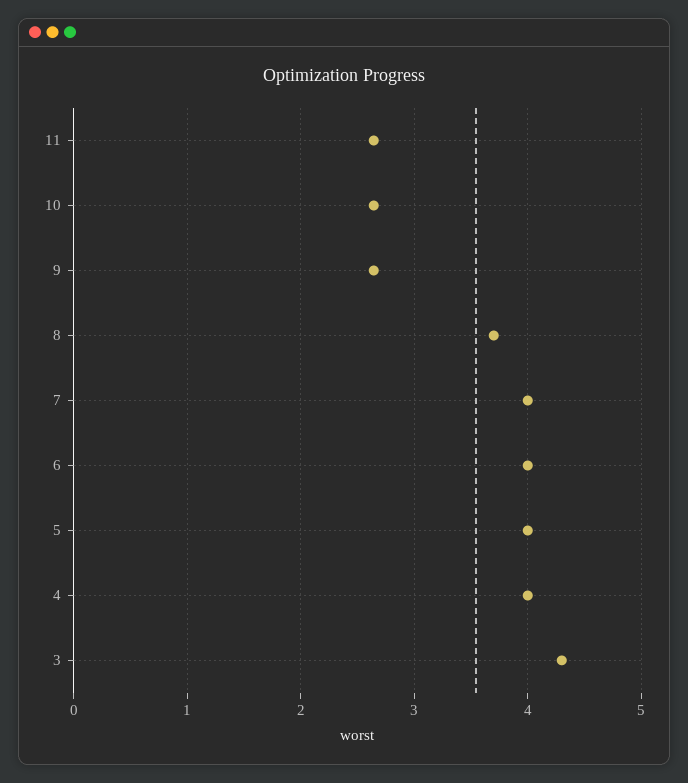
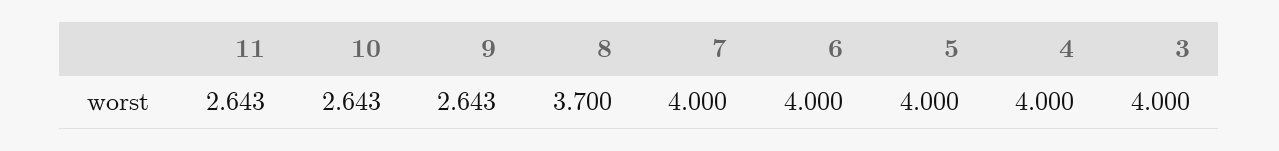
  {
    "11": 2.643,
    "10": 2.643,
    "9": 2.643,
    "8": 3.7,
    "7": 4,
    "6": 4,
    "5": 4,
    "4": 4,
-   "3": 4.3
+   "3": 4
  }

